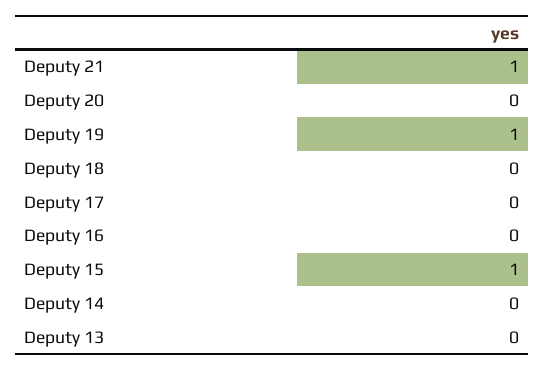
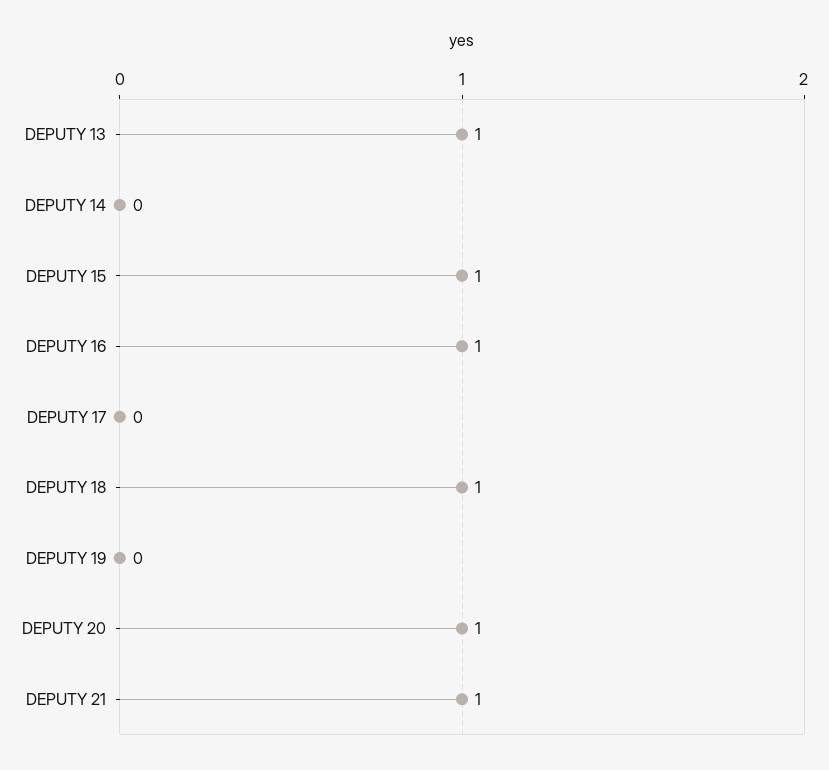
  {
    "Deputy 21": 1,
-   "Deputy 20": 0,
+   "Deputy 20": 1,
-   "Deputy 19": 1,
+   "Deputy 19": 0,
-   "Deputy 18": 0,
+   "Deputy 18": 1,
    "Deputy 17": 0,
-   "Deputy 16": 0,
+   "Deputy 16": 1,
    "Deputy 15": 1,
    "Deputy 14": 0,
-   "Deputy 13": 0
+   "Deputy 13": 1
  }

